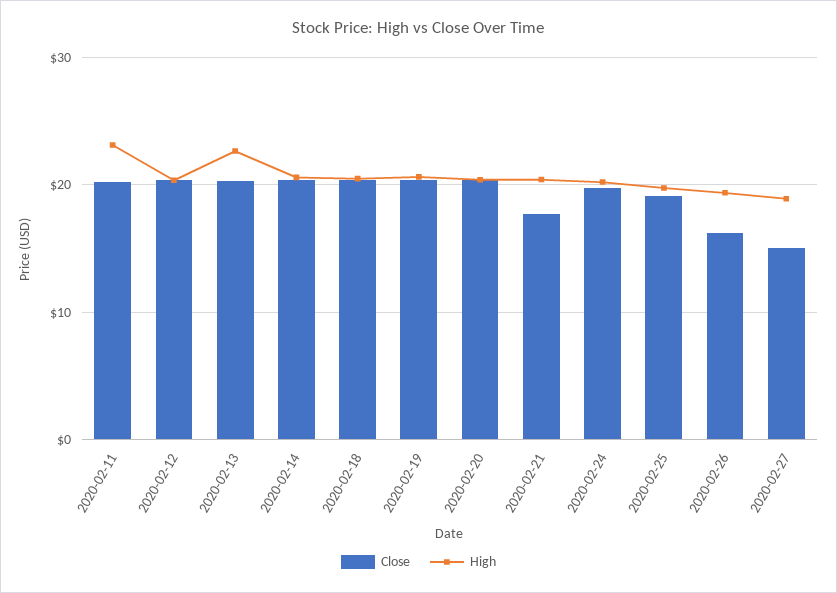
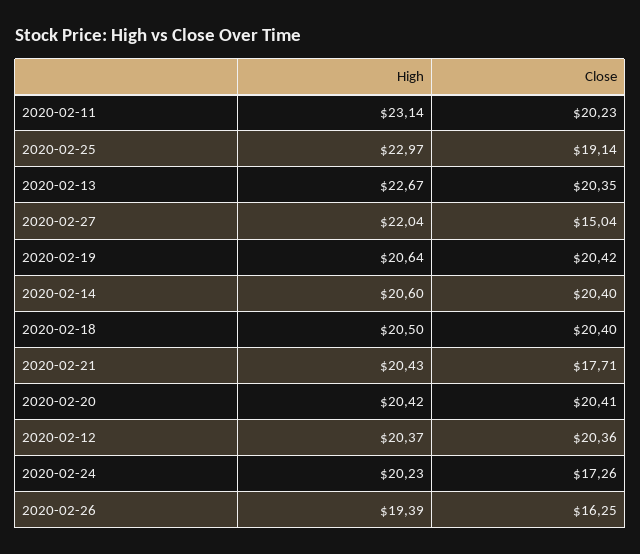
  {
    "Close": {
      "2020-02-11": 20.23,
      "2020-02-12": 20.36,
      "2020-02-13": 20.35,
      "2020-02-14": 20.4,
      "2020-02-18": 20.4,
      "2020-02-19": 20.42,
      "2020-02-20": 20.41,
      "2020-02-21": 17.71,
-     "2020-02-24": 20,
+     "2020-02-24": 17.26,
      "2020-02-25": 19.14,
      "2020-02-26": 16.25,
      "2020-02-27": 15.04
    },
    "High": {
      "2020-02-11": 23.14,
      "2020-02-12": 20.37,
      "2020-02-13": 22.67,
      "2020-02-14": 20.6,
      "2020-02-18": 20.5,
      "2020-02-19": 20.64,
      "2020-02-20": 20.42,
      "2020-02-21": 20.43,
      "2020-02-24": 20.23,
-     "2020-02-25": 20,
+     "2020-02-25": 22.97,
      "2020-02-26": 19.39,
-     "2020-02-27": 19
+     "2020-02-27": 22.04
    }
  }

